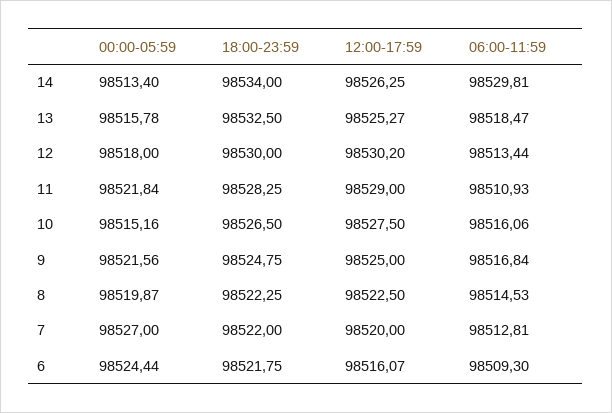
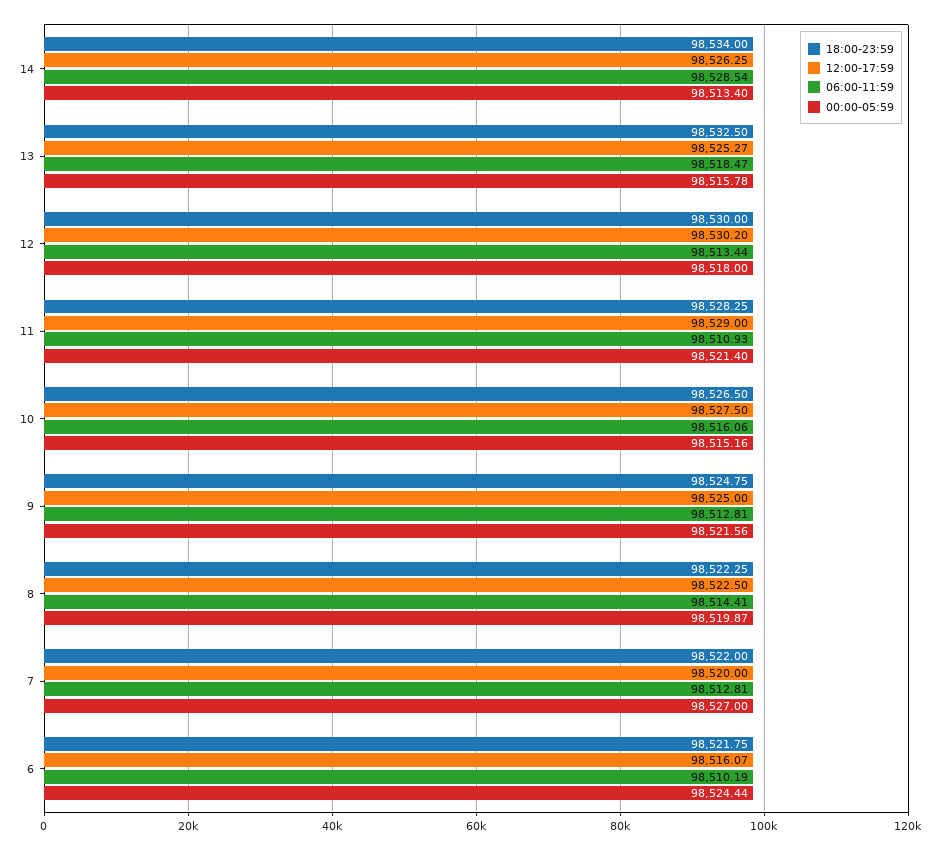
  {
    "00:00-05:59": {
      "14": 98513.4,
      "13": 98515.78,
      "12": 98518,
-     "11": 98521.84,
+     "11": 98521.4,
      "10": 98515.16,
      "9": 98521.56,
      "8": 98519.87,
      "7": 98527,
      "6": 98524.44
    },
    "18:00-23:59": {
      "14": 98534,
      "13": 98532.5,
      "12": 98530,
      "11": 98528.25,
      "10": 98526.5,
      "9": 98524.75,
      "8": 98522.25,
      "7": 98522,
      "6": 98521.75
    },
    "12:00-17:59": {
      "14": 98526.25,
      "13": 98525.27,
      "12": 98530.2,
      "11": 98529,
      "10": 98527.5,
      "9": 98525,
      "8": 98522.5,
      "7": 98520,
      "6": 98516.07
    },
    "06:00-11:59": {
-     "14": 98529.81,
+     "14": 98528.54,
      "13": 98518.47,
      "12": 98513.44,
      "11": 98510.93,
      "10": 98516.06,
-     "9": 98516.84,
+     "9": 98512.81,
-     "8": 98514.53,
+     "8": 98514.41,
      "7": 98512.81,
-     "6": 98509.3
+     "6": 98510.19
    }
  }

